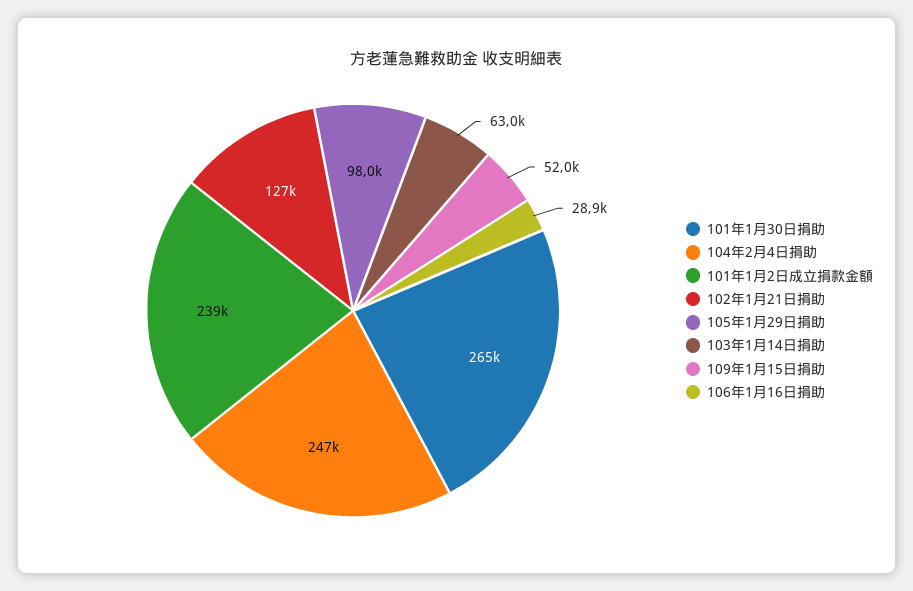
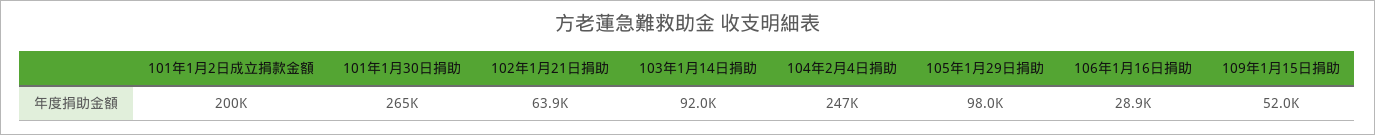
  {
    "101年1月30日捐助": 265000,
    "104年2月4日捐助": 247000,
-   "101年1月2日成立捐款金額": 239000,
+   "101年1月2日成立捐款金額": 200000,
-   "102年1月21日捐助": 127000,
+   "102年1月21日捐助": 63900,
    "105年1月29日捐助": 98000,
-   "103年1月14日捐助": 63000,
+   "103年1月14日捐助": 92000,
    "109年1月15日捐助": 52000,
    "106年1月16日捐助": 28900
  }

